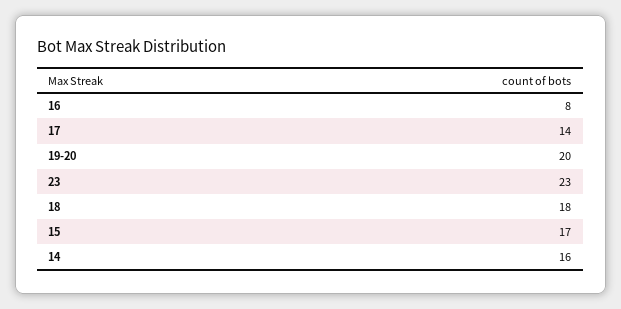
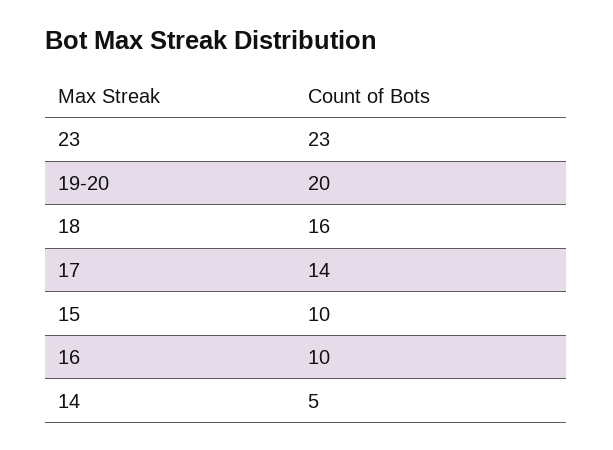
  {
-   "16": 8,
+   "16": 10,
    "17": 14,
    "19-20": 20,
    "23": 23,
-   "18": 18,
+   "18": 16,
-   "15": 17,
+   "15": 10,
-   "14": 16
+   "14": 5
  }

